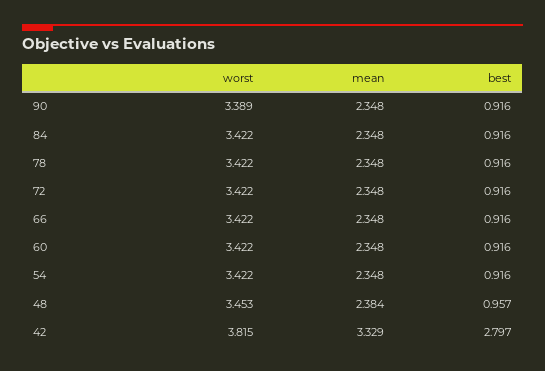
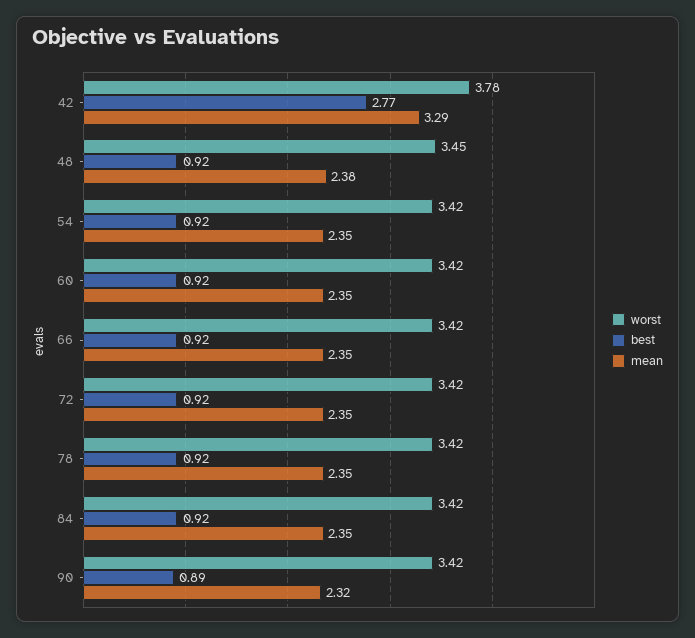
  {
    "worst": {
-     "90": 3.389,
+     "90": 3.42,
      "84": 3.422,
      "78": 3.422,
      "72": 3.422,
      "66": 3.422,
      "60": 3.422,
      "54": 3.422,
      "48": 3.453,
-     "42": 3.815
+     "42": 3.78
    },
    "mean": {
-     "90": 2.348,
+     "90": 2.32,
      "84": 2.348,
      "78": 2.348,
      "72": 2.348,
      "66": 2.348,
      "60": 2.348,
      "54": 2.348,
      "48": 2.384,
-     "42": 3.329
+     "42": 3.29
    },
    "best": {
-     "90": 0.916,
+     "90": 0.89,
      "84": 0.916,
      "78": 0.916,
      "72": 0.916,
      "66": 0.916,
      "60": 0.916,
      "54": 0.916,
-     "48": 0.957,
+     "48": 0.92,
-     "42": 2.797
+     "42": 2.77
    }
  }

